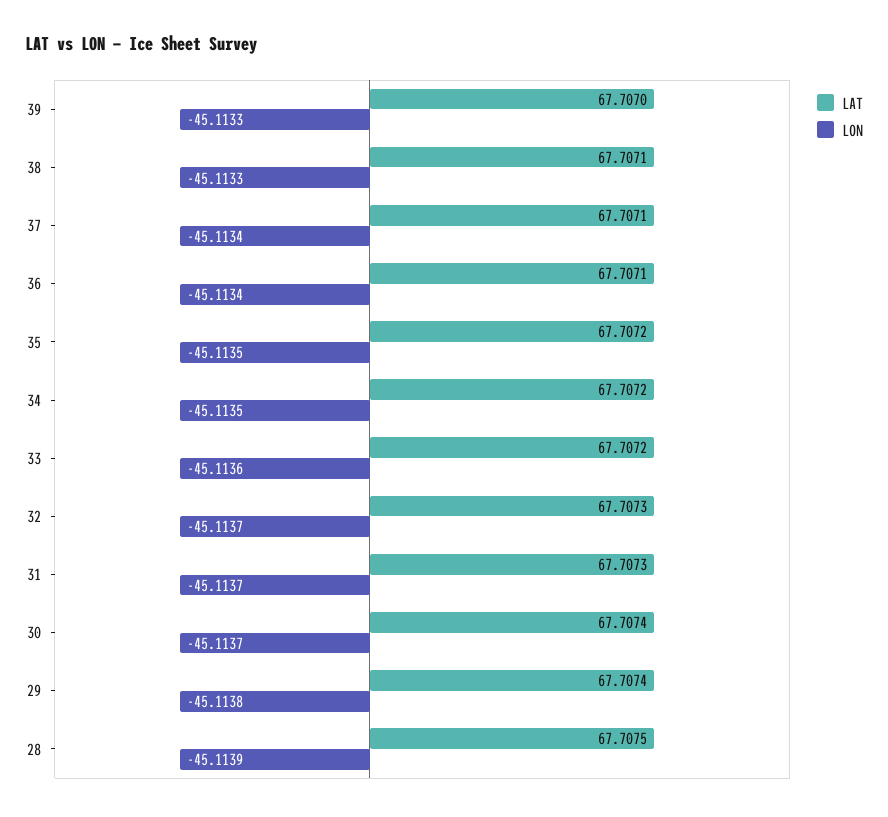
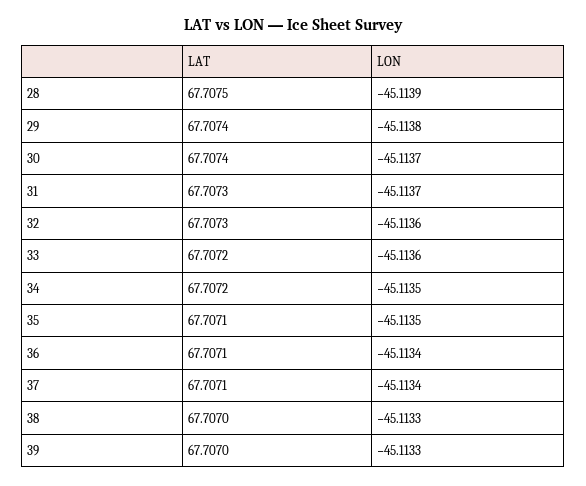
  {
    "LAT": {
      "39": 67.707,
-     "38": 67.7071,
+     "38": 67.707,
      "37": 67.7071,
      "36": 67.7071,
-     "35": 67.7072,
+     "35": 67.7071,
      "34": 67.7072,
      "33": 67.7072,
      "32": 67.7073,
      "31": 67.7073,
      "30": 67.7074,
      "29": 67.7074,
      "28": 67.7075
    },
    "LON": {
      "39": -45.1133,
      "38": -45.1133,
      "37": -45.1134,
      "36": -45.1134,
      "35": -45.1135,
      "34": -45.1135,
      "33": -45.1136,
-     "32": -45.1137,
+     "32": -45.1136,
      "31": -45.1137,
      "30": -45.1137,
      "29": -45.1138,
      "28": -45.1139
    }
  }

